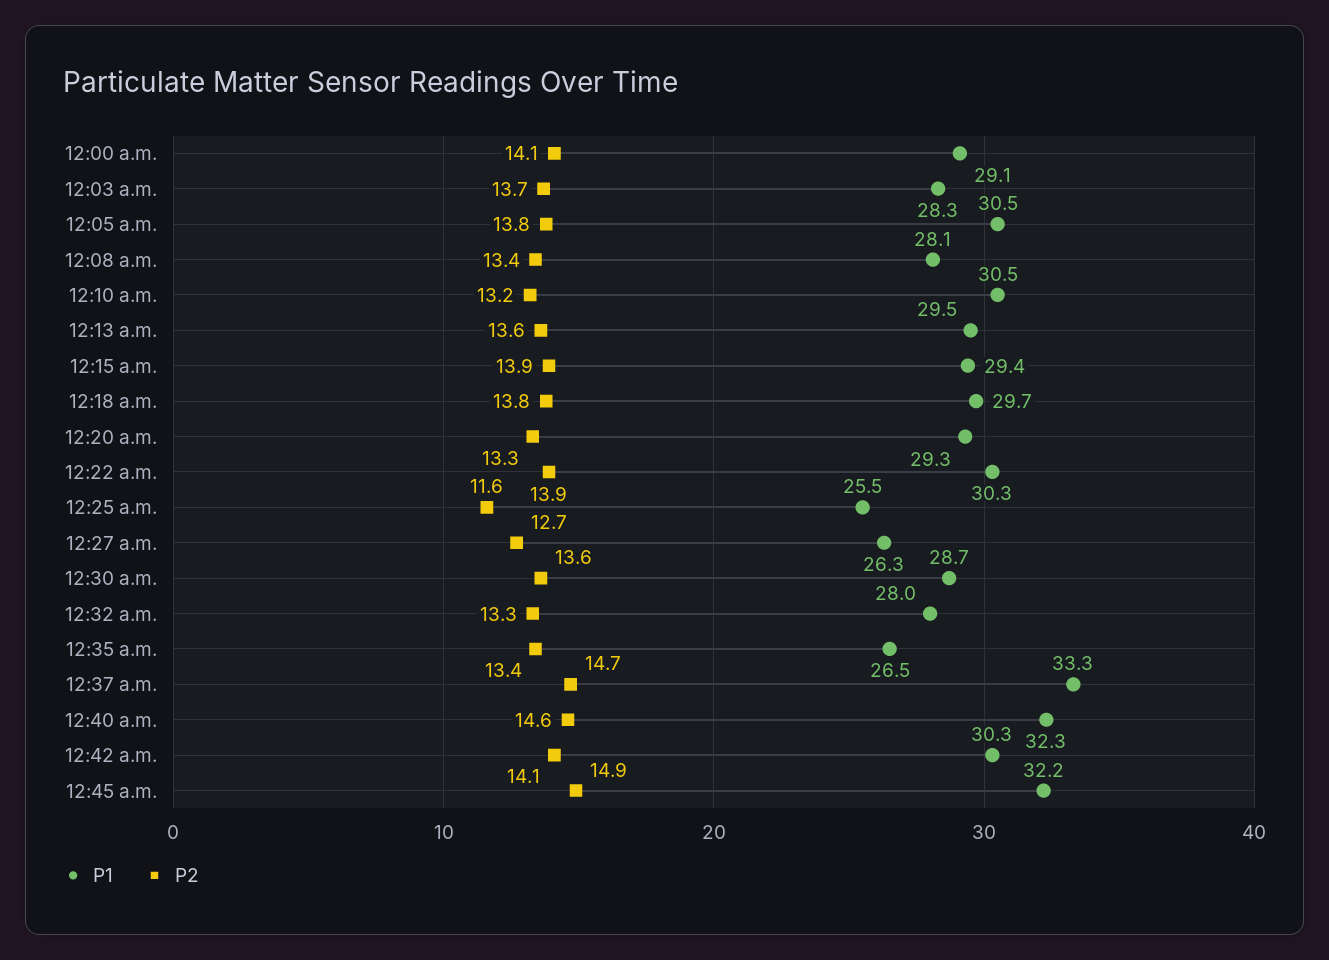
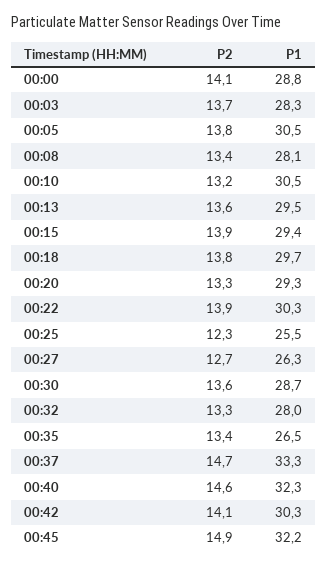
  {
    "P1": {
-     "12:00 a.m.": 29.1,
+     "12:00 a.m.": 28.8,
      "12:03 a.m.": 28.3,
      "12:05 a.m.": 30.5,
      "12:08 a.m.": 28.1,
      "12:10 a.m.": 30.5,
      "12:13 a.m.": 29.5,
      "12:15 a.m.": 29.4,
      "12:18 a.m.": 29.7,
      "12:20 a.m.": 29.3,
      "12:22 a.m.": 30.3,
      "12:25 a.m.": 25.5,
      "12:27 a.m.": 26.3,
      "12:30 a.m.": 28.7,
      "12:32 a.m.": 28,
      "12:35 a.m.": 26.5,
      "12:37 a.m.": 33.3,
      "12:40 a.m.": 32.3,
      "12:42 a.m.": 30.3,
      "12:45 a.m.": 32.2
    },
    "P2": {
      "12:00 a.m.": 14.1,
      "12:03 a.m.": 13.7,
      "12:05 a.m.": 13.8,
      "12:08 a.m.": 13.4,
      "12:10 a.m.": 13.2,
      "12:13 a.m.": 13.6,
      "12:15 a.m.": 13.9,
      "12:18 a.m.": 13.8,
      "12:20 a.m.": 13.3,
      "12:22 a.m.": 13.9,
-     "12:25 a.m.": 11.6,
+     "12:25 a.m.": 12.3,
      "12:27 a.m.": 12.7,
      "12:30 a.m.": 13.6,
      "12:32 a.m.": 13.3,
      "12:35 a.m.": 13.4,
      "12:37 a.m.": 14.7,
      "12:40 a.m.": 14.6,
      "12:42 a.m.": 14.1,
      "12:45 a.m.": 14.9
    }
  }

